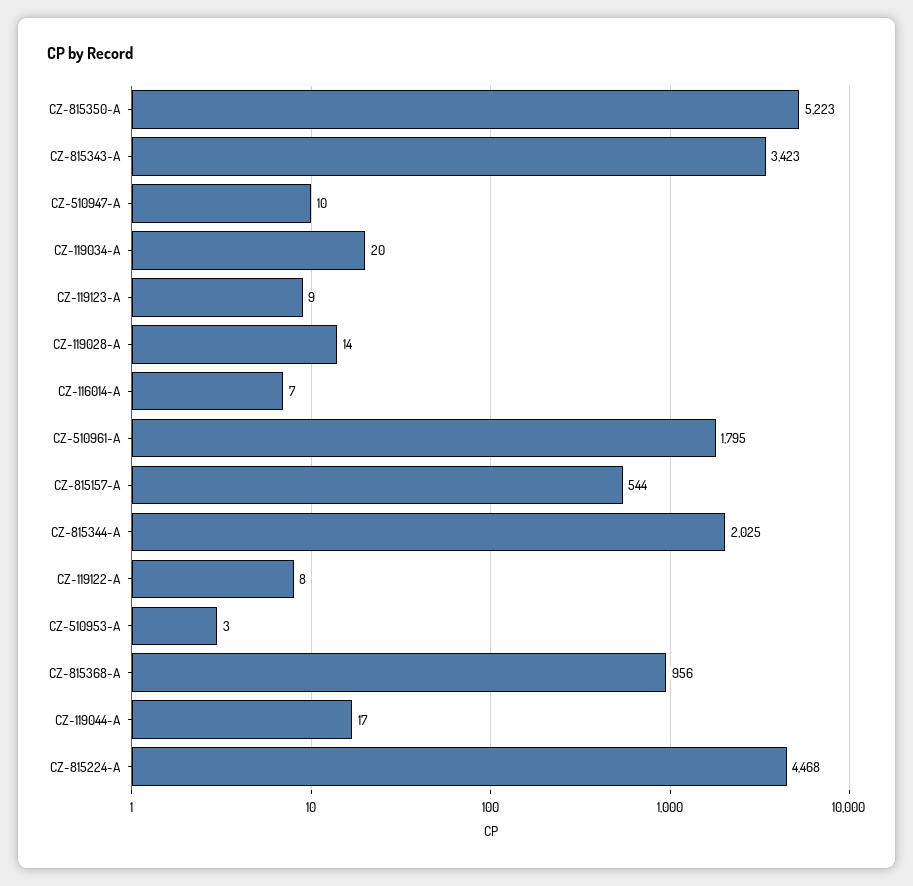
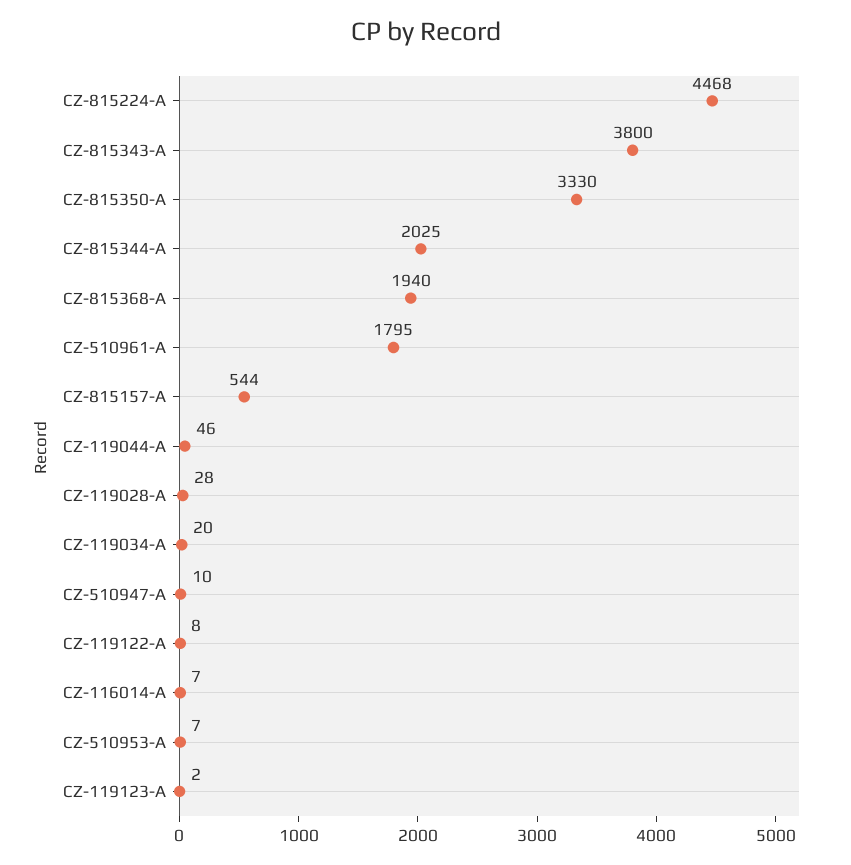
  {
-   "CZ-815350-A": 5223,
+   "CZ-815350-A": 3330,
-   "CZ-815343-A": 3423,
+   "CZ-815343-A": 3800,
    "CZ-510947-A": 10,
    "CZ-119034-A": 20,
-   "CZ-119123-A": 9,
+   "CZ-119123-A": 2,
-   "CZ-119028-A": 14,
+   "CZ-119028-A": 28,
    "CZ-116014-A": 7,
    "CZ-510961-A": 1795,
    "CZ-815157-A": 544,
    "CZ-815344-A": 2025,
    "CZ-119122-A": 8,
-   "CZ-510953-A": 3,
+   "CZ-510953-A": 7,
-   "CZ-815368-A": 956,
+   "CZ-815368-A": 1940,
-   "CZ-119044-A": 17,
+   "CZ-119044-A": 46,
    "CZ-815224-A": 4468
  }

